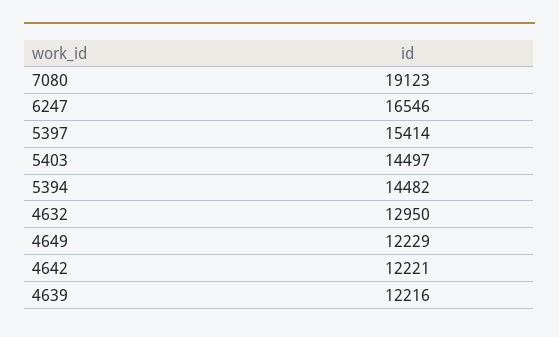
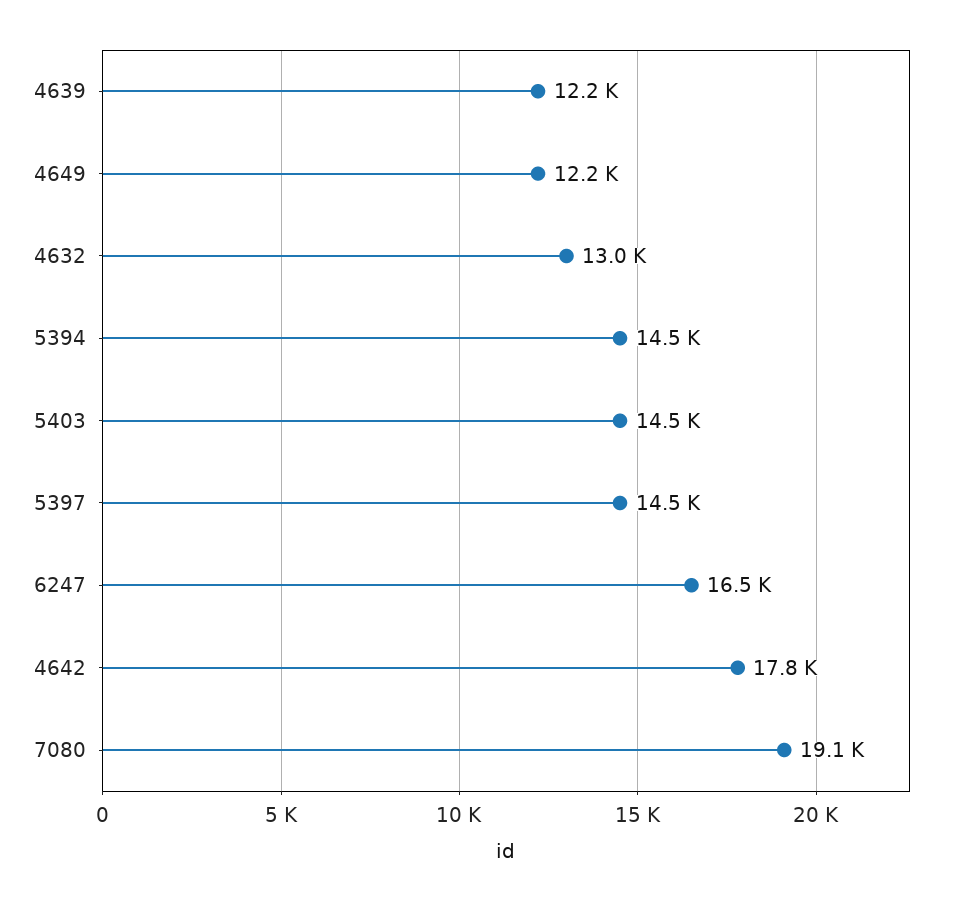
  {
    "7080": 19123,
    "6247": 16546,
-   "5397": 15414,
+   "5397": 14500,
    "5403": 14497,
    "5394": 14482,
    "4632": 12950,
    "4649": 12229,
-   "4642": 12221,
+   "4642": 17800,
    "4639": 12216
  }

